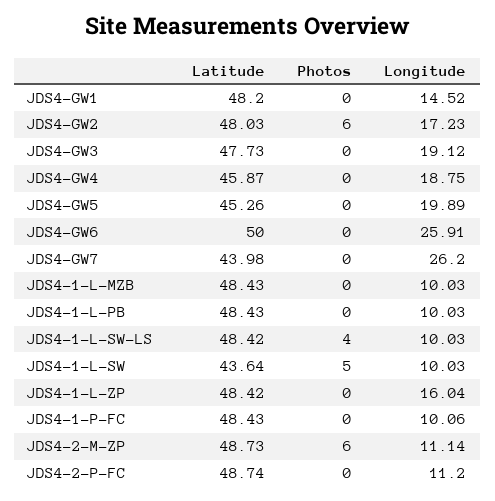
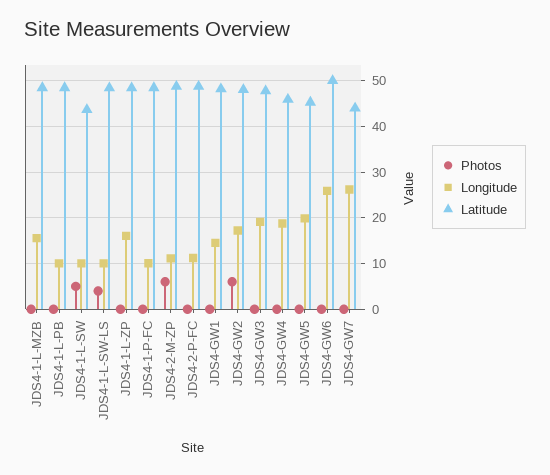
  {
    "Latitude": {
      "JDS4-GW1": 48.2,
      "JDS4-GW2": 48.03,
      "JDS4-GW3": 47.73,
      "JDS4-GW4": 45.87,
      "JDS4-GW5": 45.26,
      "JDS4-GW6": 50,
      "JDS4-GW7": 43.98,
      "JDS4-1-L-MZB": 48.43,
      "JDS4-1-L-PB": 48.43,
      "JDS4-1-L-SW-LS": 48.42,
      "JDS4-1-L-SW": 43.64,
      "JDS4-1-L-ZP": 48.42,
      "JDS4-1-P-FC": 48.43,
      "JDS4-2-M-ZP": 48.73,
      "JDS4-2-P-FC": 48.74
    },
    "Photos": {
      "JDS4-GW1": 0,
      "JDS4-GW2": 6,
      "JDS4-GW3": 0,
      "JDS4-GW4": 0,
      "JDS4-GW5": 0,
      "JDS4-GW6": 0,
      "JDS4-GW7": 0,
      "JDS4-1-L-MZB": 0,
      "JDS4-1-L-PB": 0,
      "JDS4-1-L-SW-LS": 4,
      "JDS4-1-L-SW": 5,
      "JDS4-1-L-ZP": 0,
      "JDS4-1-P-FC": 0,
      "JDS4-2-M-ZP": 6,
      "JDS4-2-P-FC": 0
    },
    "Longitude": {
      "JDS4-GW1": 14.52,
      "JDS4-GW2": 17.23,
      "JDS4-GW3": 19.12,
      "JDS4-GW4": 18.75,
      "JDS4-GW5": 19.89,
      "JDS4-GW6": 25.91,
      "JDS4-GW7": 26.2,
-     "JDS4-1-L-MZB": 10.03,
+     "JDS4-1-L-MZB": 16,
      "JDS4-1-L-PB": 10.03,
      "JDS4-1-L-SW-LS": 10.03,
      "JDS4-1-L-SW": 10.03,
      "JDS4-1-L-ZP": 16.04,
      "JDS4-1-P-FC": 10.06,
      "JDS4-2-M-ZP": 11.14,
      "JDS4-2-P-FC": 11.2
    }
  }

